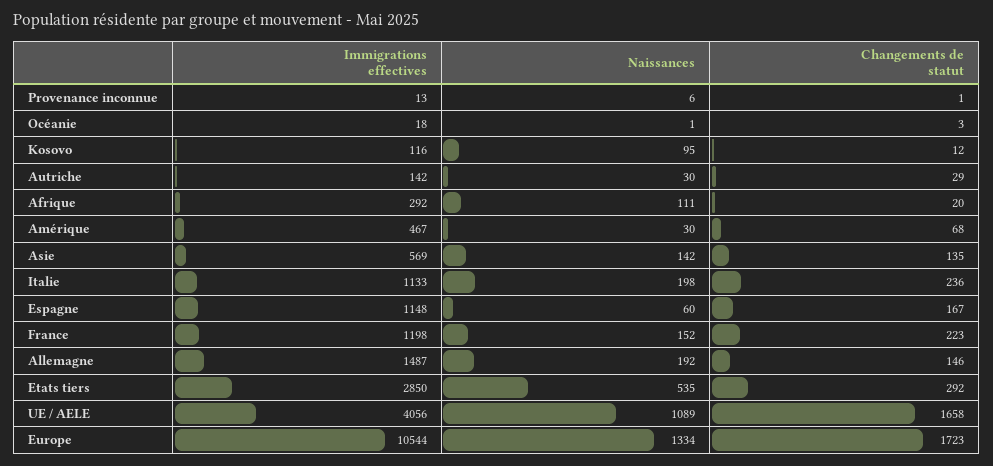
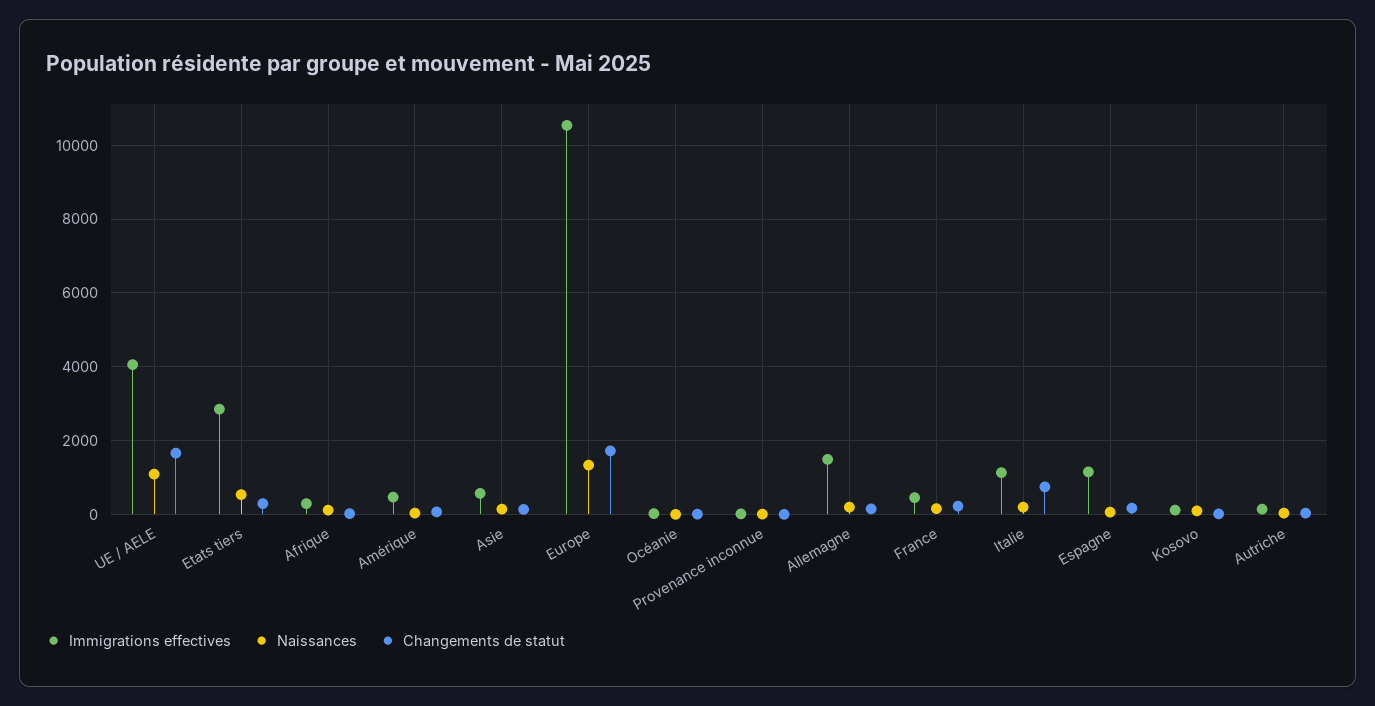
  {
    "Immigrations effectives": {
      "Provenance inconnue": 13,
      "Océanie": 18,
      "Kosovo": 116,
      "Autriche": 142,
      "Afrique": 292,
      "Amérique": 467,
      "Asie": 569,
      "Italie": 1133,
      "Espagne": 1148,
-     "France": 1198,
+     "France": 400,
      "Allemagne": 1487,
      "Etats tiers": 2850,
      "UE / AELE": 4056,
      "Europe": 10544
    },
    "Naissances": {
      "Provenance inconnue": 6,
      "Océanie": 1,
      "Kosovo": 95,
      "Autriche": 30,
      "Afrique": 111,
      "Amérique": 30,
      "Asie": 142,
      "Italie": 198,
      "Espagne": 60,
      "France": 152,
      "Allemagne": 192,
      "Etats tiers": 535,
      "UE / AELE": 1089,
      "Europe": 1334
    },
    "Changements de statut": {
      "Provenance inconnue": 1,
      "Océanie": 3,
      "Kosovo": 12,
      "Autriche": 29,
      "Afrique": 20,
      "Amérique": 68,
      "Asie": 135,
-     "Italie": 236,
+     "Italie": 800,
      "Espagne": 167,
      "France": 223,
      "Allemagne": 146,
      "Etats tiers": 292,
      "UE / AELE": 1658,
      "Europe": 1723
    }
  }

